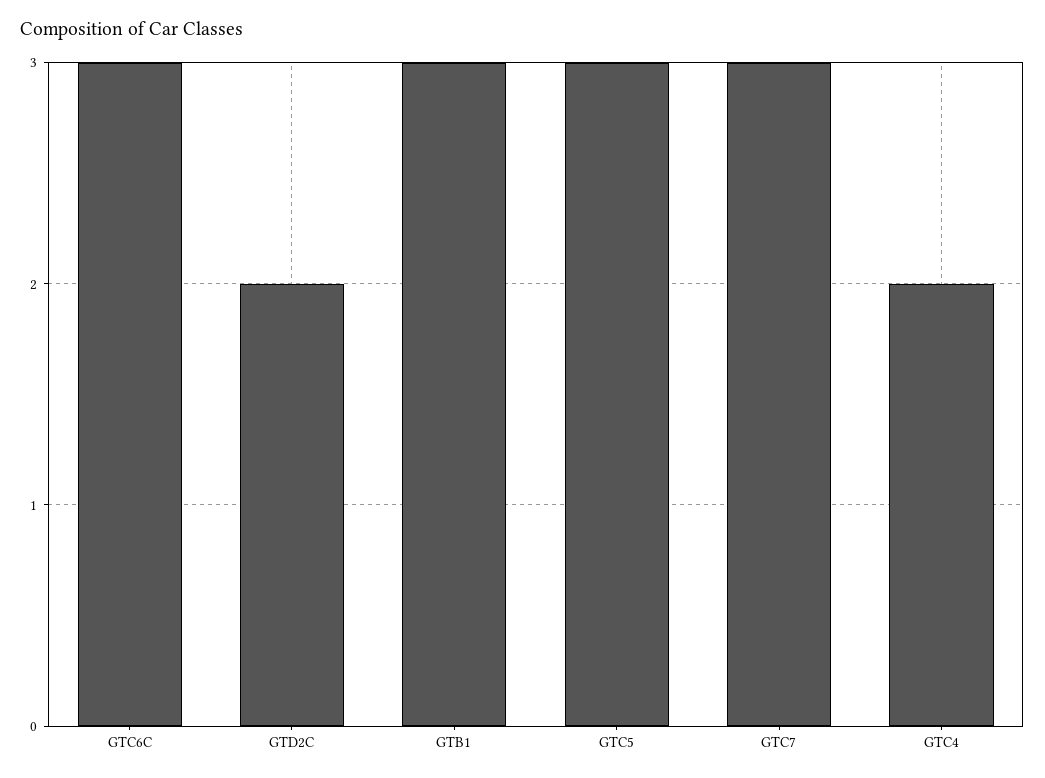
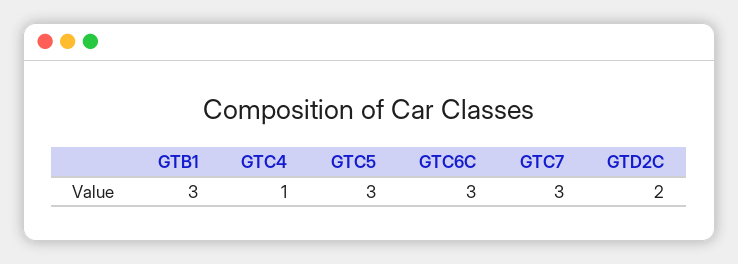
  {
    "GTC6C": 3,
    "GTD2C": 2,
    "GTB1": 3,
    "GTC5": 3,
    "GTC7": 3,
-   "GTC4": 2
+   "GTC4": 1
  }

